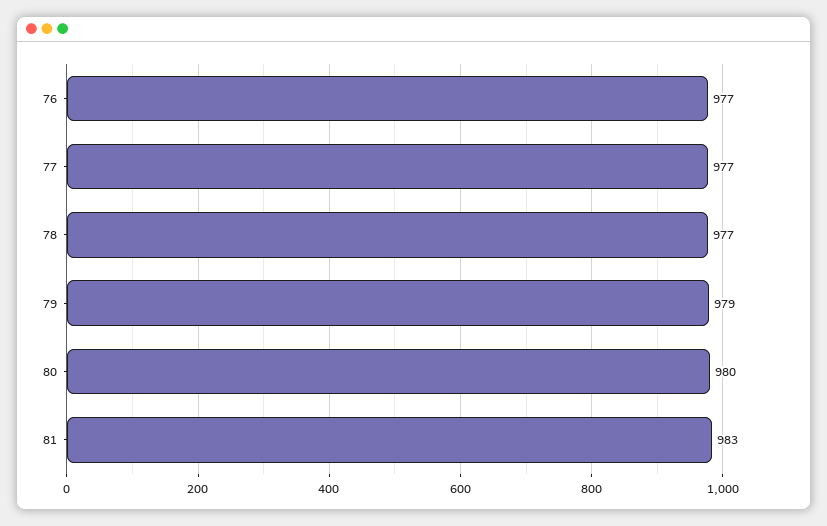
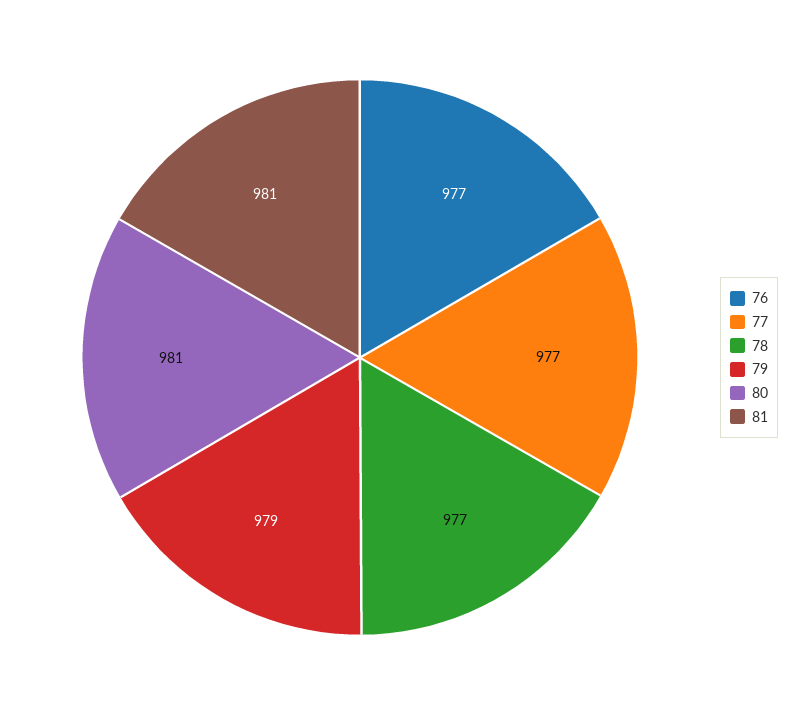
  {
    "76": 977,
    "77": 977,
    "78": 977,
    "79": 979,
-   "80": 980,
+   "80": 981,
-   "81": 983
+   "81": 981
  }

